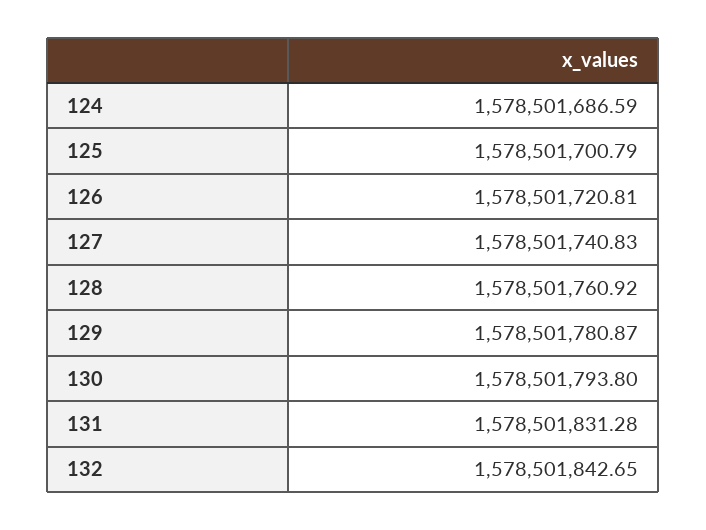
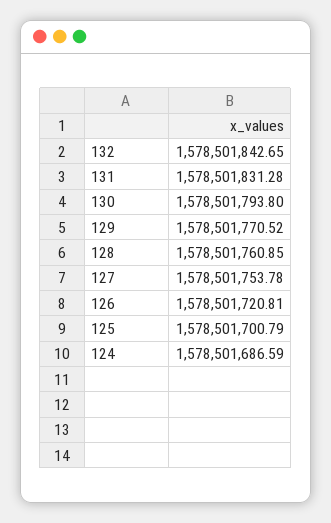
  {
    "124": 1578501686.59,
    "125": 1578501700.79,
    "126": 1578501720.81,
-   "127": 1578501740.83,
+   "127": 1578501753.78,
-   "128": 1578501760.92,
+   "128": 1578501760.85,
-   "129": 1578501780.87,
+   "129": 1578501770.52,
    "130": 1578501793.8,
    "131": 1578501831.28,
    "132": 1578501842.65
  }

